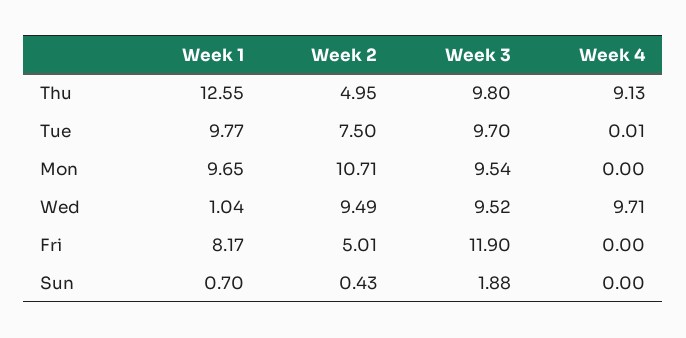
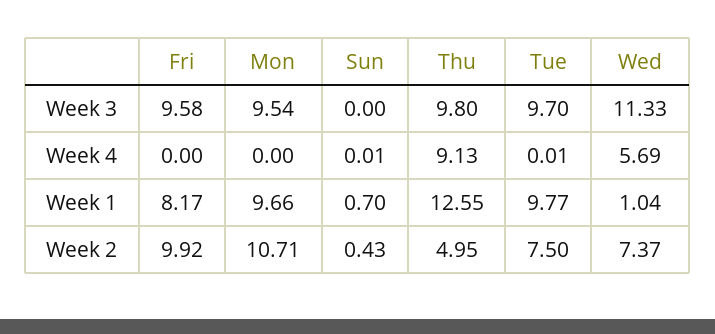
  {
    "Week 1": {
      "Thu": 12.55,
      "Tue": 9.77,
-     "Mon": 9.65,
+     "Mon": 9.66,
      "Wed": 1.04,
      "Fri": 8.17,
      "Sun": 0.7
    },
    "Week 2": {
      "Thu": 4.95,
      "Tue": 7.5,
      "Mon": 10.71,
-     "Wed": 9.49,
+     "Wed": 7.37,
-     "Fri": 5.01,
+     "Fri": 9.92,
      "Sun": 0.43
    },
    "Week 3": {
      "Thu": 9.8,
      "Tue": 9.7,
      "Mon": 9.54,
-     "Wed": 9.52,
+     "Wed": 11.33,
-     "Fri": 11.9,
+     "Fri": 9.58,
-     "Sun": 1.88
+     "Sun": 0
    },
    "Week 4": {
      "Thu": 9.13,
      "Tue": 0.01,
      "Mon": 0,
-     "Wed": 9.71,
+     "Wed": 5.69,
      "Fri": 0,
-     "Sun": 0
+     "Sun": 0.01
    }
  }

